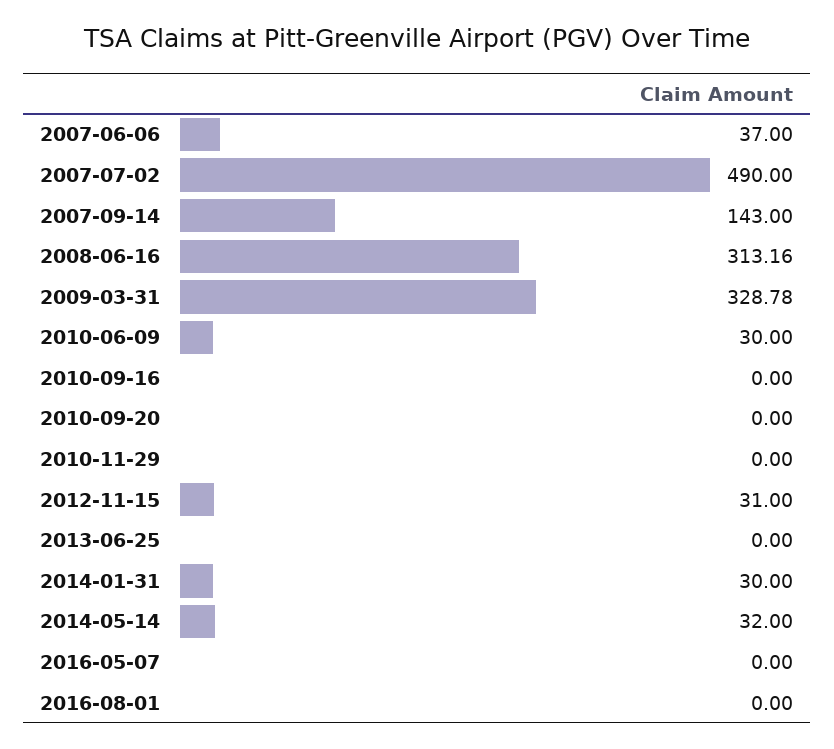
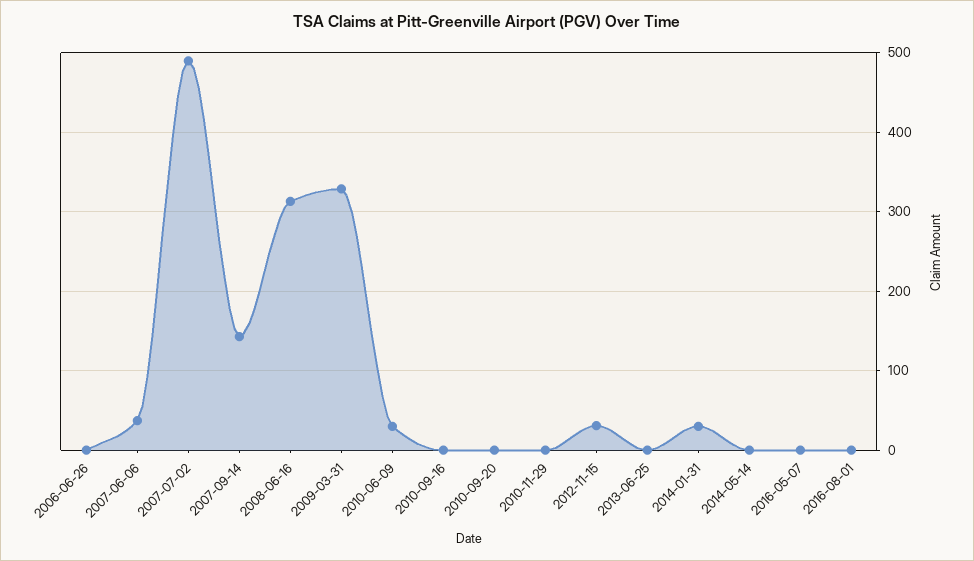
  {
    "2007-06-06": 37,
    "2007-07-02": 490,
    "2007-09-14": 143,
    "2008-06-16": 313.16,
    "2009-03-31": 328.78,
    "2010-06-09": 30,
    "2010-09-16": 0,
    "2010-09-20": 0,
    "2010-11-29": 0,
    "2012-11-15": 31,
    "2013-06-25": 0,
    "2014-01-31": 30,
-   "2014-05-14": 32,
+   "2014-05-14": 0,
    "2016-05-07": 0,
-   "2016-08-01": 0
+   "2016-08-01": 0,
+   "2006-06-26": 0
  }

